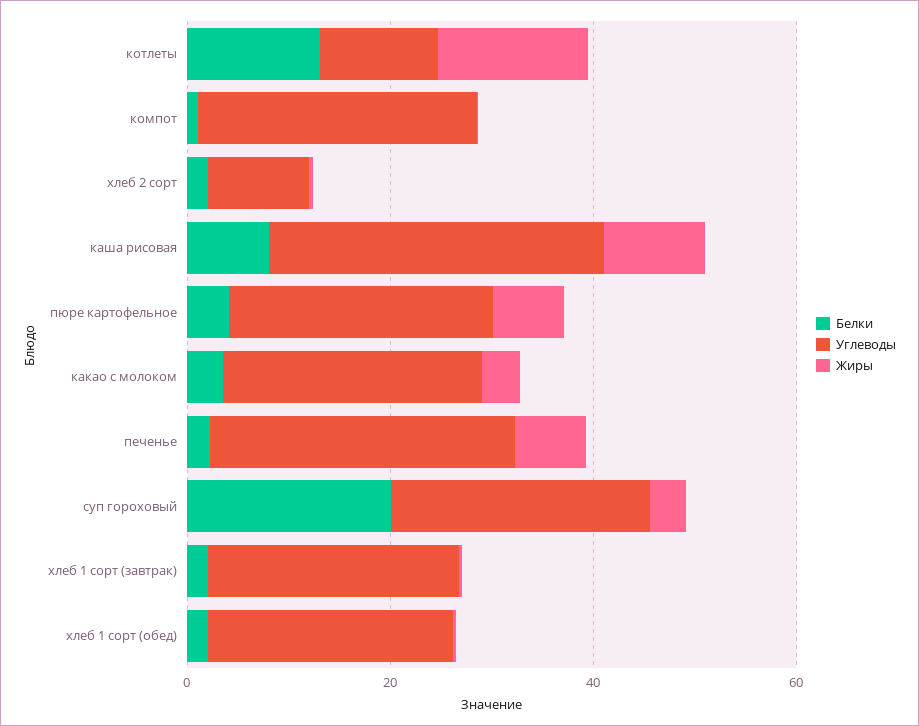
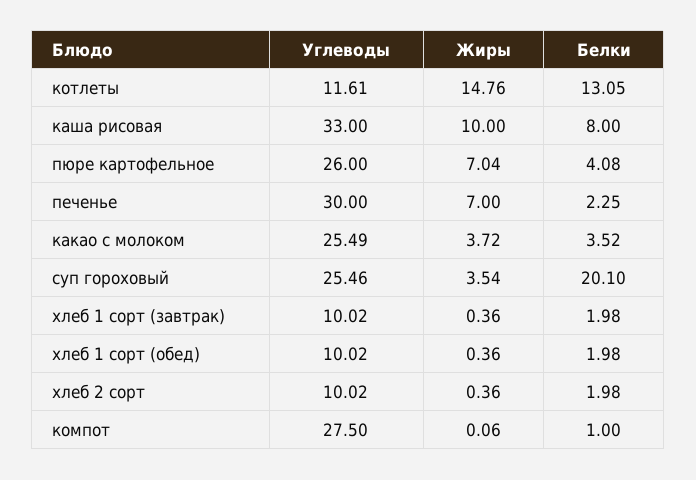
  {
    "Белки": {
      "котлеты": 13.05,
      "компот": 1,
      "хлеб 2 сорт": 1.98,
      "каша рисовая": 8,
      "пюре картофельное": 4.08,
      "какао с молоком": 3.52,
      "печенье": 2.25,
      "суп гороховый": 20.1,
      "хлеб 1 сорт (завтрак)": 1.98,
      "хлеб 1 сорт (обед)": 1.98
    },
    "Углеводы": {
      "котлеты": 11.61,
      "компот": 27.5,
      "хлеб 2 сорт": 10.02,
      "каша рисовая": 33,
      "пюре картофельное": 26,
      "какао с молоком": 25.49,
      "печенье": 30,
      "суп гороховый": 25.46,
-     "хлеб 1 сорт (завтрак)": 25,
+     "хлеб 1 сорт (завтрак)": 10.02,
-     "хлеб 1 сорт (обед)": 25
+     "хлеб 1 сорт (обед)": 10.02
    },
    "Жиры": {
      "котлеты": 14.76,
      "компот": 0.06,
      "хлеб 2 сорт": 0.36,
      "каша рисовая": 10,
      "пюре картофельное": 7.04,
      "какао с молоком": 3.72,
      "печенье": 7,
      "суп гороховый": 3.54,
      "хлеб 1 сорт (завтрак)": 0.36,
      "хлеб 1 сорт (обед)": 0.36
    }
  }

